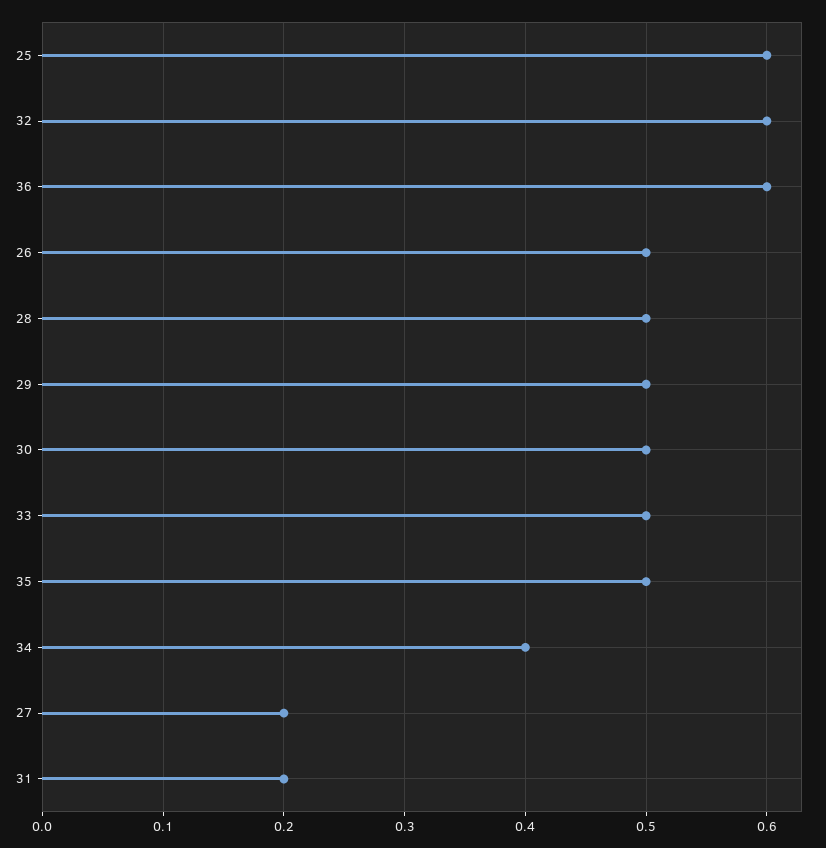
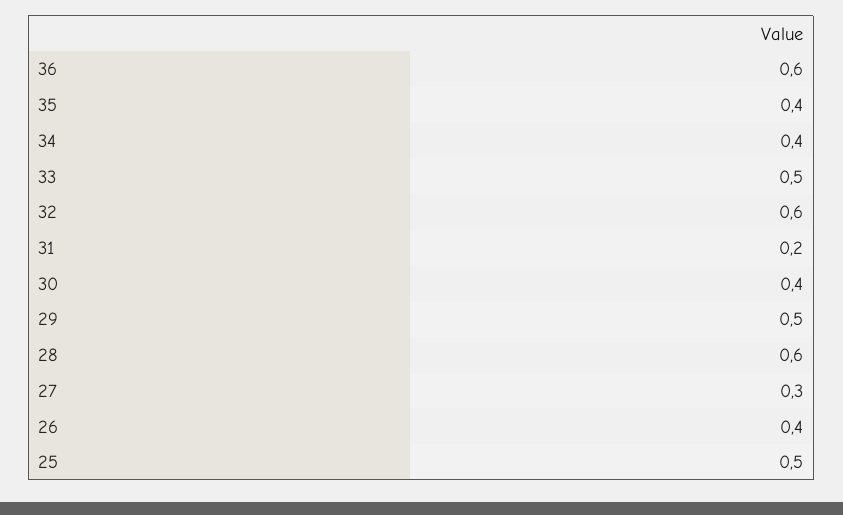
  {
-   "25": 0.6,
+   "25": 0.5,
    "32": 0.6,
    "36": 0.6,
-   "26": 0.5,
+   "26": 0.4,
-   "28": 0.5,
+   "28": 0.6,
    "29": 0.5,
-   "30": 0.5,
+   "30": 0.4,
    "33": 0.5,
-   "35": 0.5,
+   "35": 0.4,
    "34": 0.4,
-   "27": 0.2,
+   "27": 0.3,
    "31": 0.2
  }

